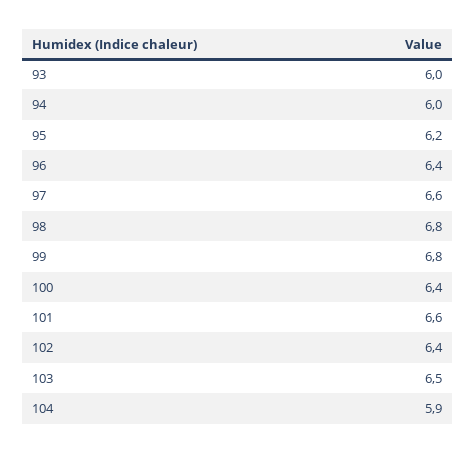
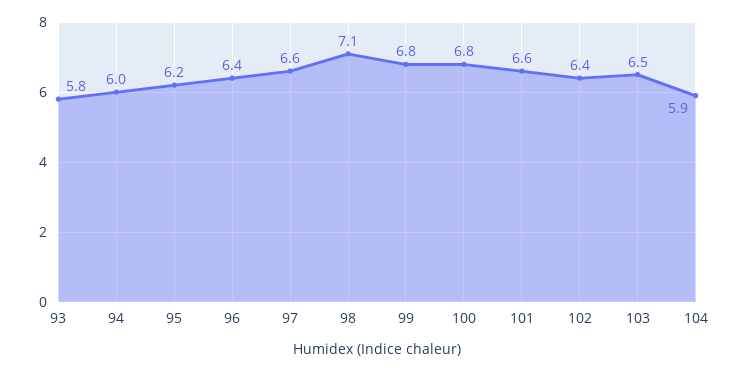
  {
-   "93": 6,
+   "93": 5.8,
    "94": 6,
    "95": 6.2,
    "96": 6.4,
    "97": 6.6,
-   "98": 6.8,
+   "98": 7.1,
    "99": 6.8,
-   "100": 6.4,
+   "100": 6.8,
    "101": 6.6,
    "102": 6.4,
    "103": 6.5,
    "104": 5.9
  }

